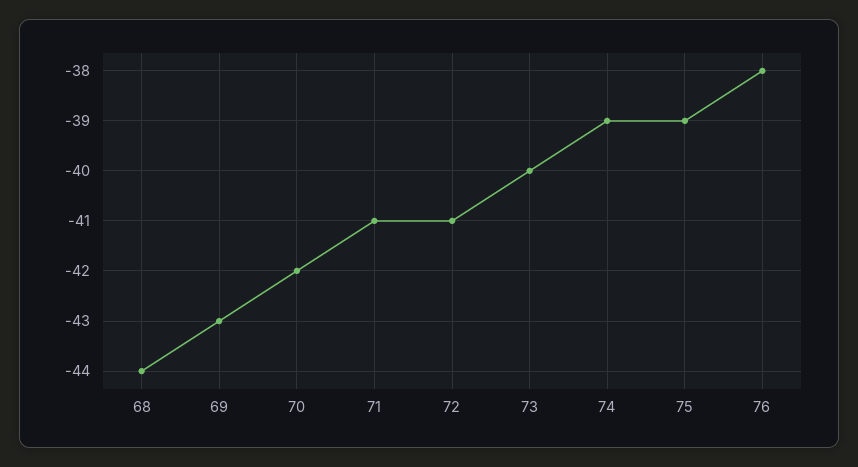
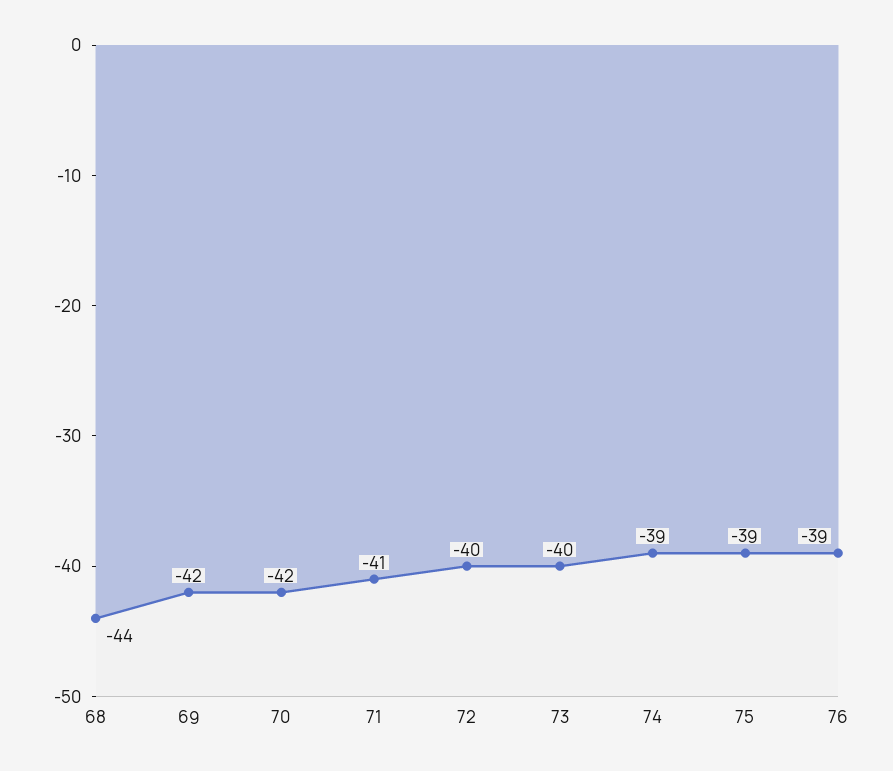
  {
    "68": -44,
-   "69": -43,
+   "69": -42,
    "70": -42,
    "71": -41,
-   "72": -41,
+   "72": -40,
    "73": -40,
    "74": -39,
    "75": -39,
-   "76": -38
+   "76": -39
  }

